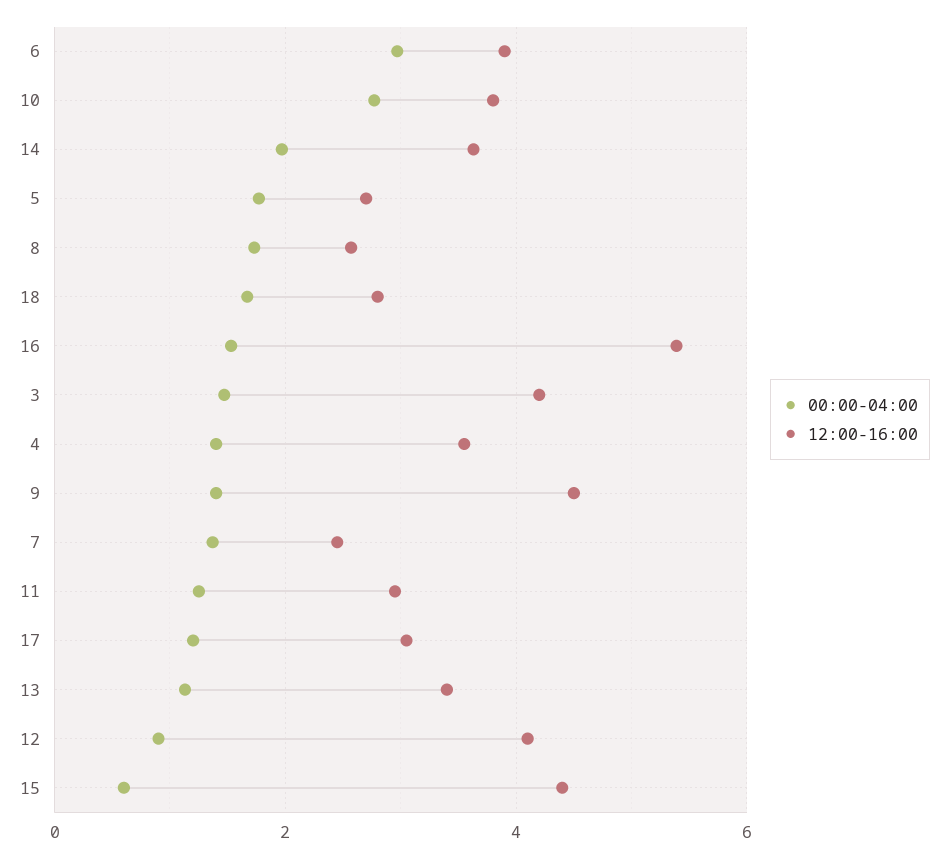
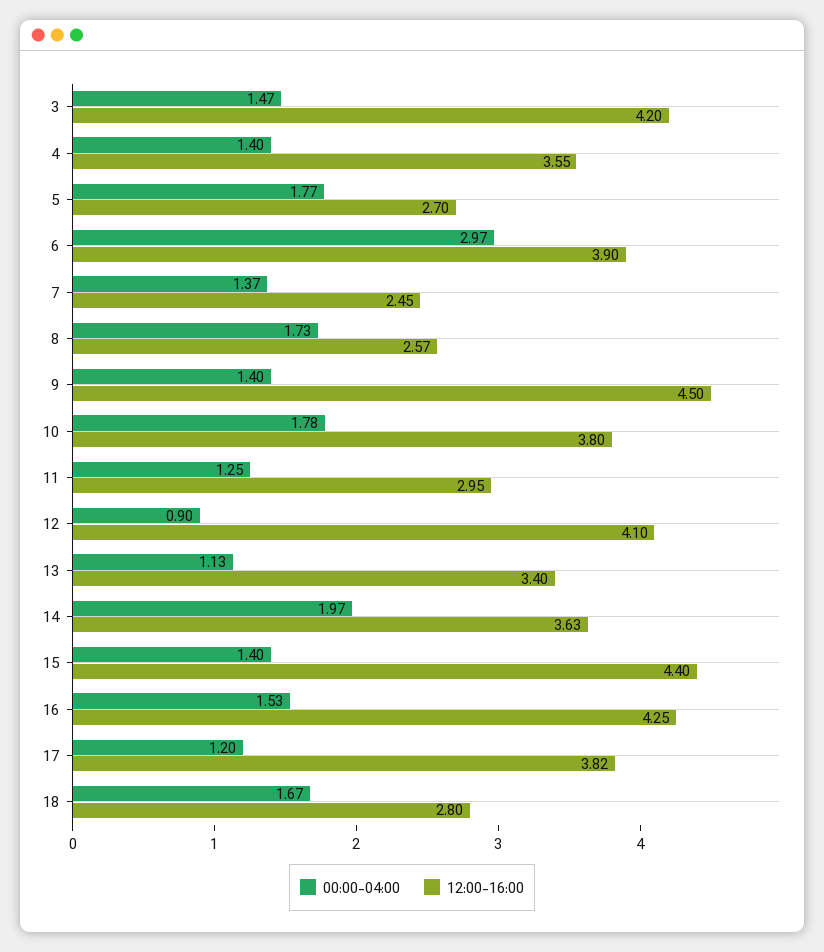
  {
    "00:00-04:00": {
      "6": 2.97,
-     "10": 2.8,
+     "10": 1.78,
      "14": 1.97,
      "5": 1.77,
      "8": 1.73,
      "18": 1.67,
      "16": 1.53,
      "3": 1.47,
      "4": 1.4,
      "9": 1.4,
      "7": 1.37,
      "11": 1.25,
      "17": 1.2,
      "13": 1.13,
      "12": 0.9,
-     "15": 0.6
+     "15": 1.4
    },
    "12:00-16:00": {
      "6": 3.9,
      "10": 3.8,
      "14": 3.63,
      "5": 2.7,
      "8": 2.57,
      "18": 2.8,
-     "16": 5.4,
+     "16": 4.25,
      "3": 4.2,
      "4": 3.55,
      "9": 4.5,
      "7": 2.45,
      "11": 2.95,
-     "17": 3,
+     "17": 3.82,
      "13": 3.4,
      "12": 4.1,
      "15": 4.4
    }
  }

